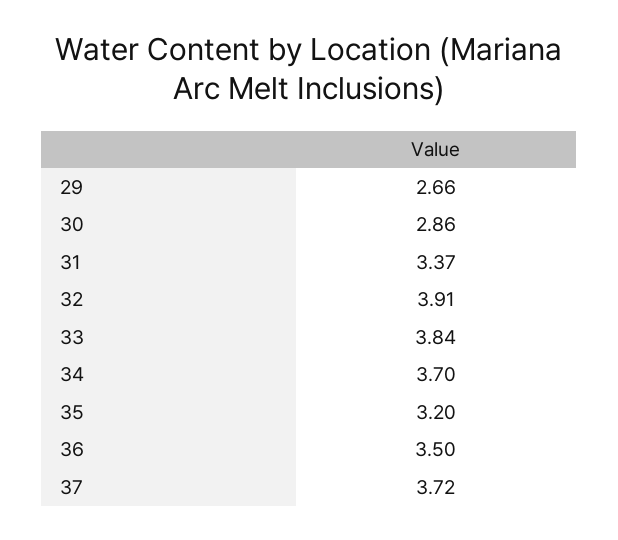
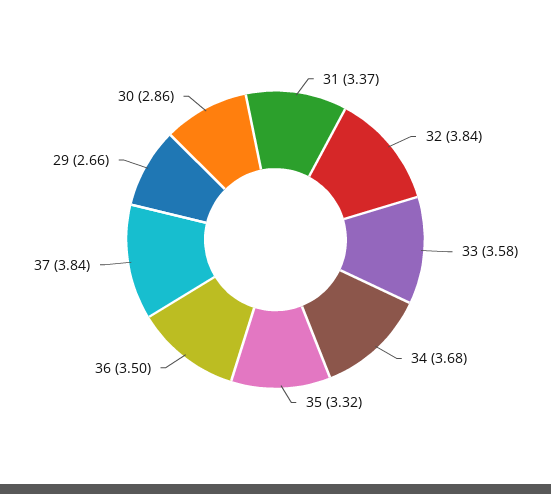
  {
    "29": 2.66,
    "30": 2.86,
    "31": 3.37,
-   "32": 3.91,
+   "32": 3.84,
-   "33": 3.84,
+   "33": 3.58,
-   "34": 3.7,
+   "34": 3.68,
-   "35": 3.2,
+   "35": 3.32,
    "36": 3.5,
-   "37": 3.72
+   "37": 3.84
  }

